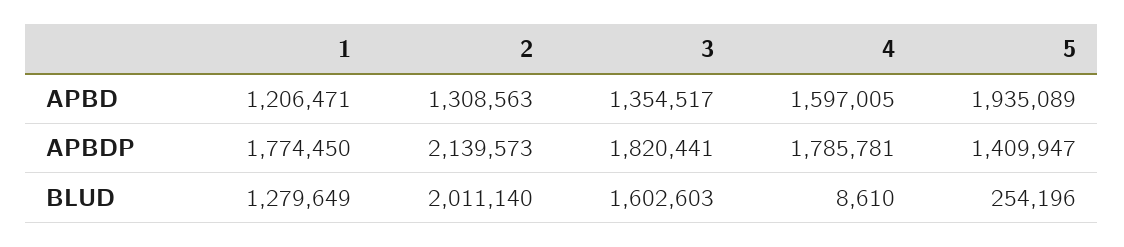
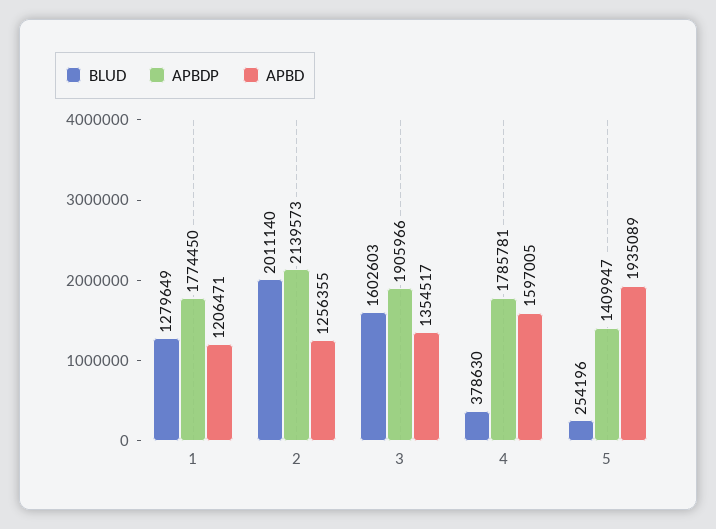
  {
    "APBD": {
      "1": 1206471,
-     "2": 1308563,
+     "2": 1256355,
      "3": 1354517,
      "4": 1597005,
      "5": 1935089
    },
    "APBDP": {
      "1": 1774450,
      "2": 2139573,
-     "3": 1820441,
+     "3": 1905966,
      "4": 1785781,
      "5": 1409947
    },
    "BLUD": {
      "1": 1279649,
      "2": 2011140,
      "3": 1602603,
-     "4": 8610,
+     "4": 378630,
      "5": 254196
    }
  }

